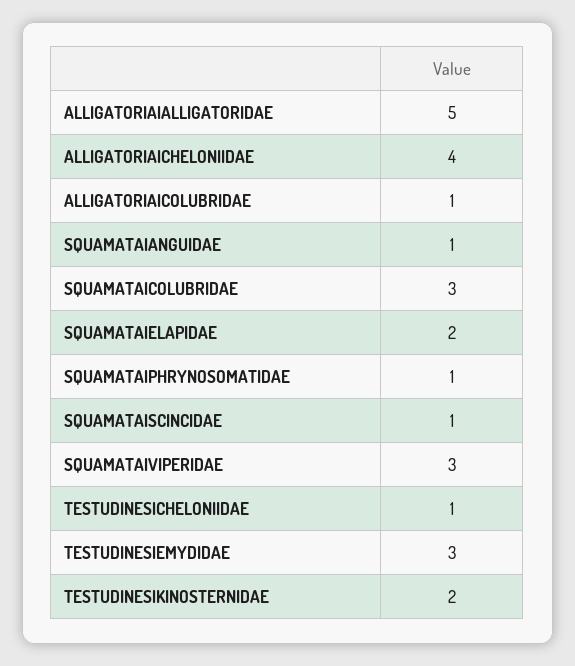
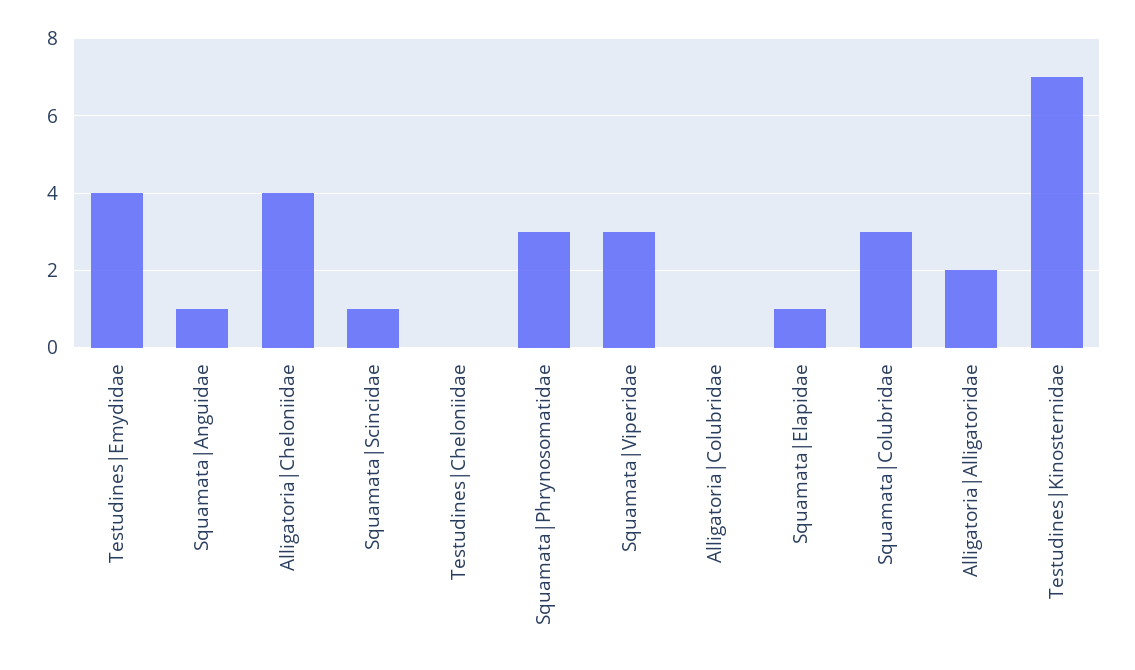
  {
-   "ALLIGATORIA|ALLIGATORIDAE": 5,
+   "ALLIGATORIA|ALLIGATORIDAE": 2,
    "ALLIGATORIA|CHELONIIDAE": 4,
-   "ALLIGATORIA|COLUBRIDAE": 1,
+   "ALLIGATORIA|COLUBRIDAE": 0,
    "SQUAMATA|ANGUIDAE": 1,
    "SQUAMATA|COLUBRIDAE": 3,
-   "SQUAMATA|ELAPIDAE": 2,
+   "SQUAMATA|ELAPIDAE": 1,
-   "SQUAMATA|PHRYNOSOMATIDAE": 1,
+   "SQUAMATA|PHRYNOSOMATIDAE": 3,
    "SQUAMATA|SCINCIDAE": 1,
    "SQUAMATA|VIPERIDAE": 3,
-   "TESTUDINES|CHELONIIDAE": 1,
+   "TESTUDINES|CHELONIIDAE": 0,
-   "TESTUDINES|EMYDIDAE": 3,
+   "TESTUDINES|EMYDIDAE": 4,
-   "TESTUDINES|KINOSTERNIDAE": 2
+   "TESTUDINES|KINOSTERNIDAE": 7
  }

